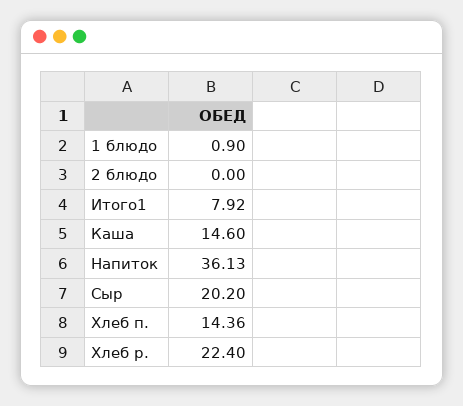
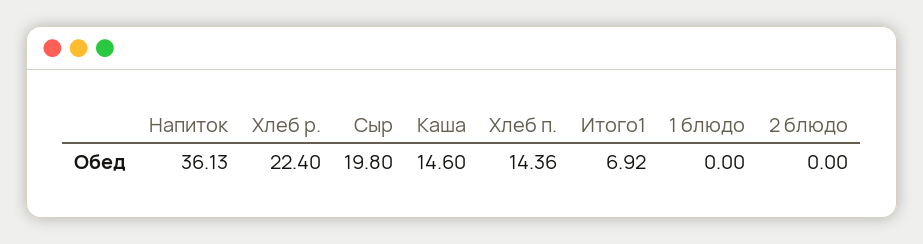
  {
-   "1 блюдо": 0.9,
+   "1 блюдо": 0,
    "2 блюдо": 0,
-   "Итого1": 7.92,
+   "Итого1": 6.92,
    "Каша": 14.6,
    "Напиток": 36.13,
-   "Сыр": 20.2,
+   "Сыр": 19.8,
    "Хлеб п.": 14.36,
    "Хлеб р.": 22.4
  }

